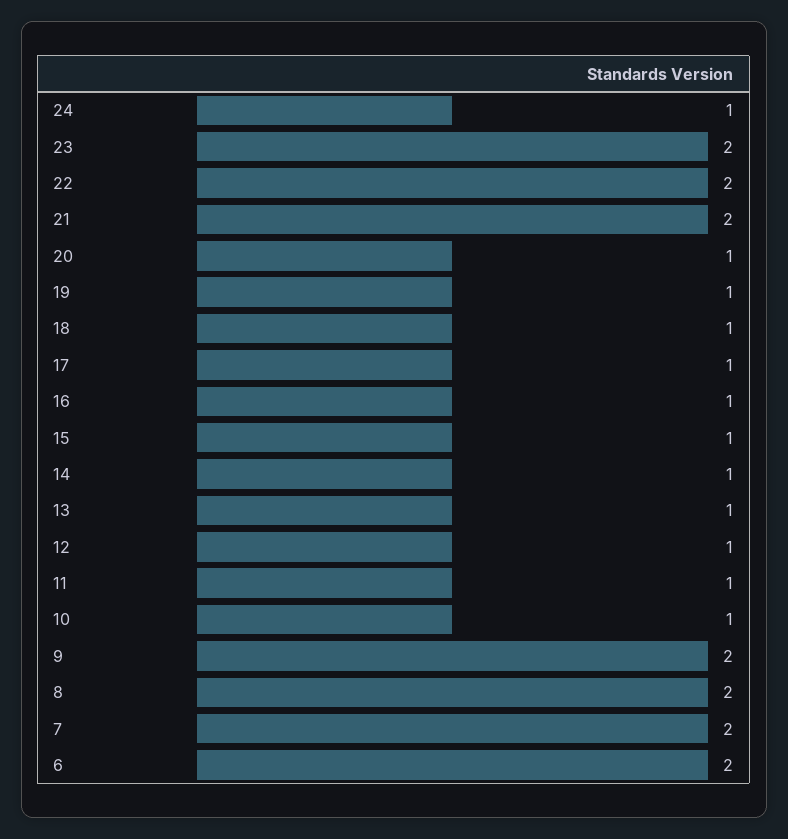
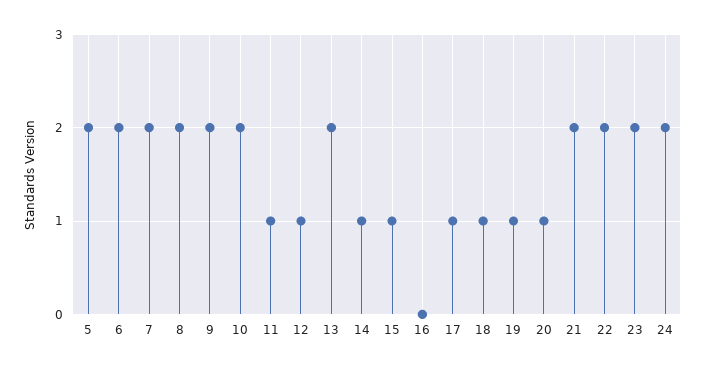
  {
-   "24": 1,
+   "24": 2,
    "23": 2,
    "22": 2,
    "21": 2,
    "20": 1,
    "19": 1,
    "18": 1,
    "17": 1,
-   "16": 1,
+   "16": 0,
    "15": 1,
    "14": 1,
-   "13": 1,
+   "13": 2,
    "12": 1,
    "11": 1,
-   "10": 1,
+   "10": 2,
    "9": 2,
    "8": 2,
    "7": 2,
-   "6": 2
+   "6": 2,
+   "5": 2
  }

